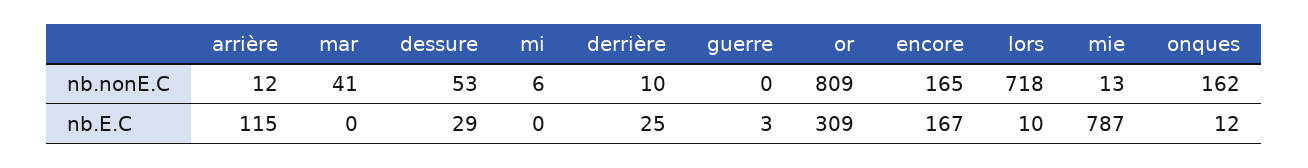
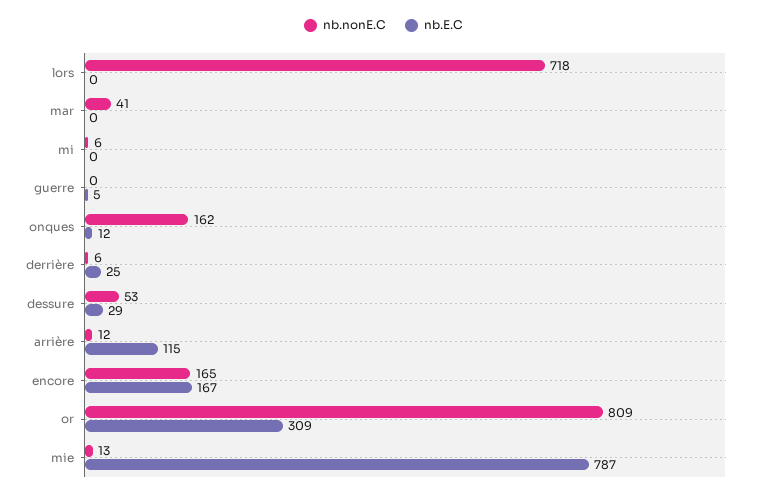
  {
    "nb.nonE.C": {
      "arrière": 12,
      "mar": 41,
      "dessure": 53,
      "mi": 6,
-     "derrière": 10,
+     "derrière": 6,
      "guerre": 0,
      "or": 809,
      "encore": 165,
      "lors": 718,
      "mie": 13,
      "onques": 162
    },
    "nb.E.C": {
      "arrière": 115,
      "mar": 0,
      "dessure": 29,
      "mi": 0,
      "derrière": 25,
-     "guerre": 3,
+     "guerre": 5,
      "or": 309,
      "encore": 167,
-     "lors": 10,
+     "lors": 0,
      "mie": 787,
      "onques": 12
    }
  }

